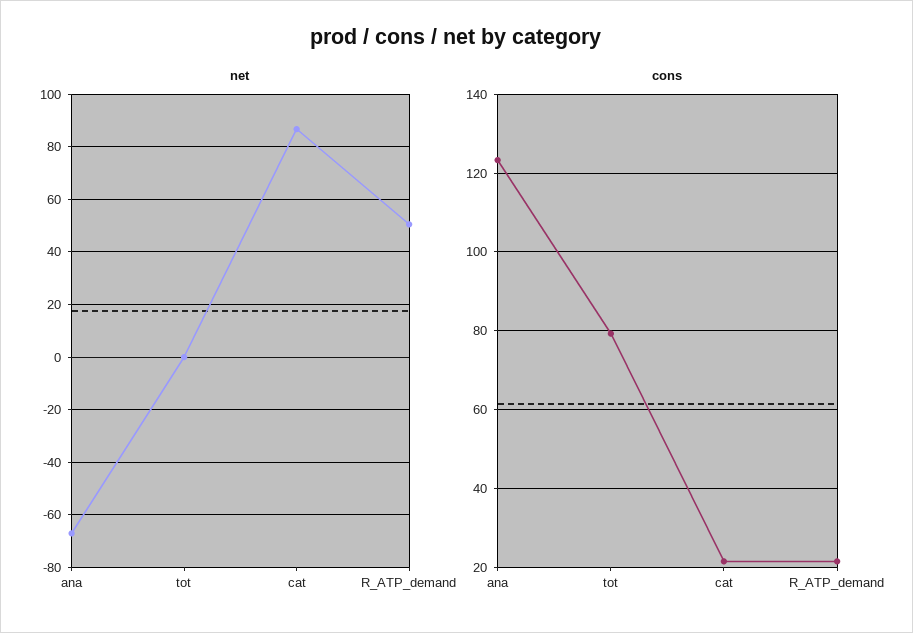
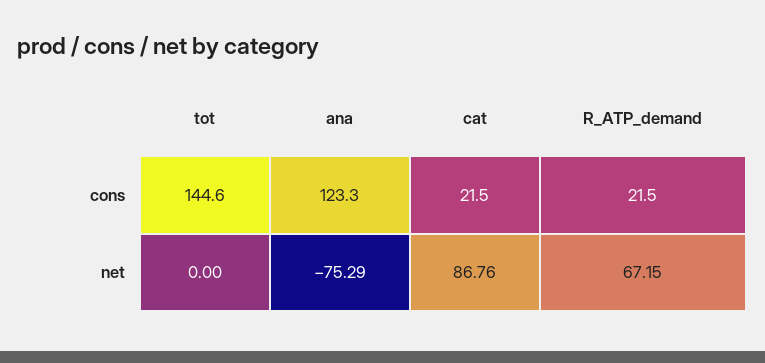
  {
    "net": {
-     "ana": -67.5,
+     "ana": -75.29,
      "tot": 0,
      "cat": 86.76,
-     "R_ATP_demand": 50
+     "R_ATP_demand": 67.15
    },
    "cons": {
      "ana": 123.3,
-     "tot": 80,
+     "tot": 144.6,
      "cat": 21.5,
      "R_ATP_demand": 21.5
    }
  }

